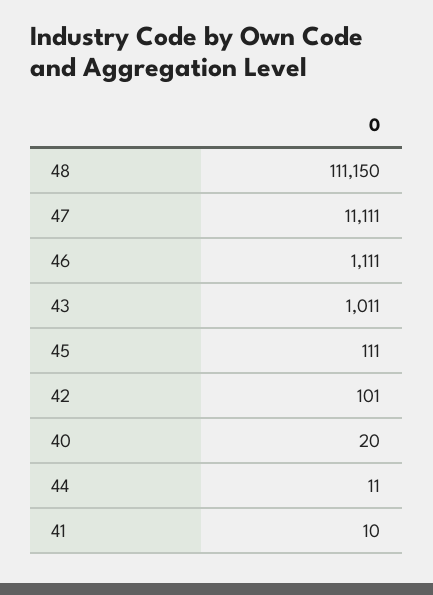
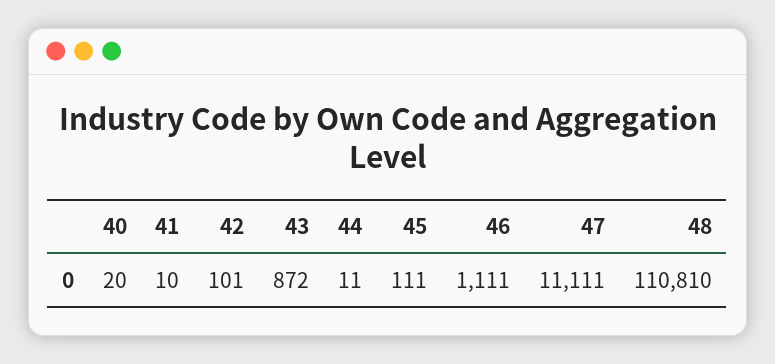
  {
-   "48": 111150,
+   "48": 110810,
    "47": 11111,
    "46": 1111,
-   "43": 1011,
+   "43": 872,
    "45": 111,
    "42": 101,
    "40": 20,
    "44": 11,
    "41": 10
  }

